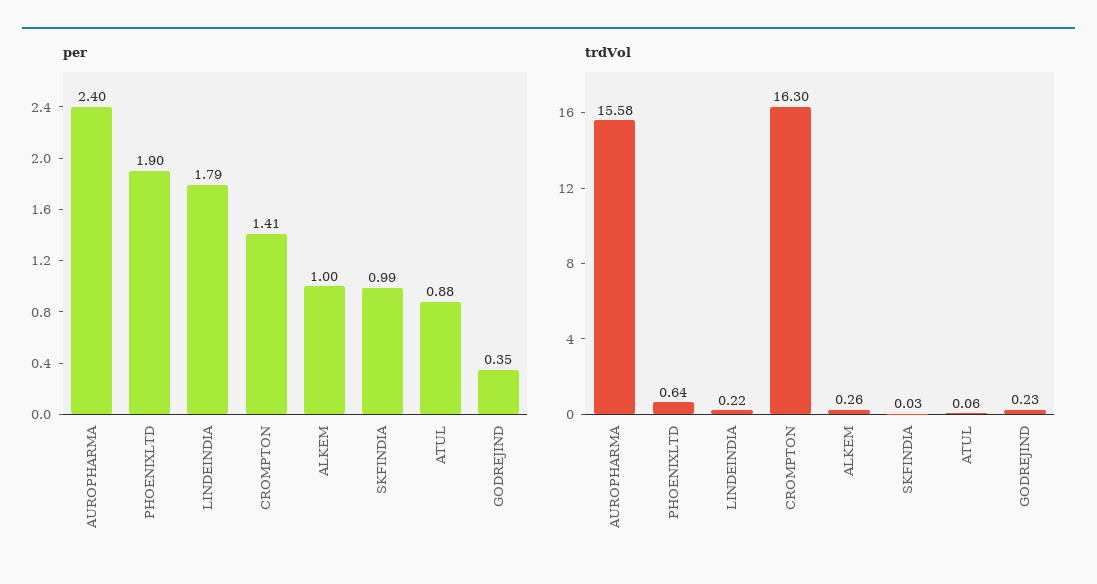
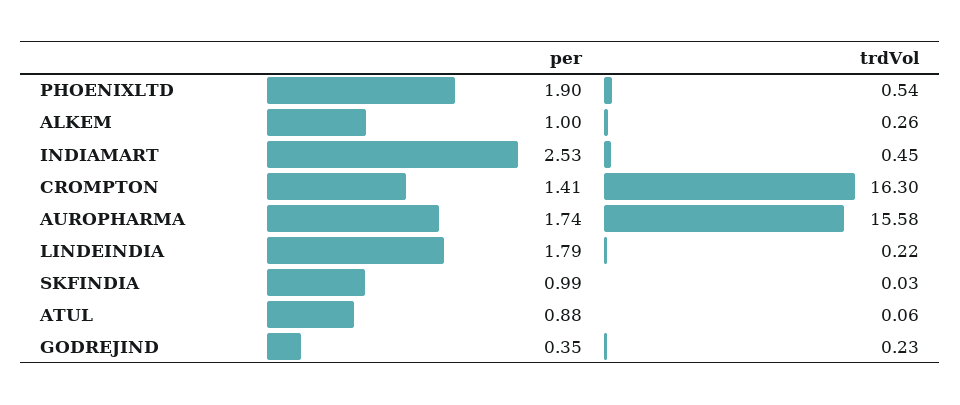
  {
    "per": {
-     "AUROPHARMA": 2.4,
+     "AUROPHARMA": 1.74,
      "PHOENIXLTD": 1.9,
      "LINDEINDIA": 1.79,
      "CROMPTON": 1.41,
      "ALKEM": 1,
      "SKFINDIA": 0.99,
      "ATUL": 0.88,
-     "GODREJIND": 0.35
+     "GODREJIND": 0.35,
+     "INDIAMART": 2.53
    },
    "trdVol": {
      "AUROPHARMA": 15.58,
-     "PHOENIXLTD": 0.64,
+     "PHOENIXLTD": 0.54,
      "LINDEINDIA": 0.22,
      "CROMPTON": 16.3,
      "ALKEM": 0.26,
      "SKFINDIA": 0.03,
      "ATUL": 0.06,
-     "GODREJIND": 0.23
+     "GODREJIND": 0.23,
+     "INDIAMART": 0.45
    }
  }

